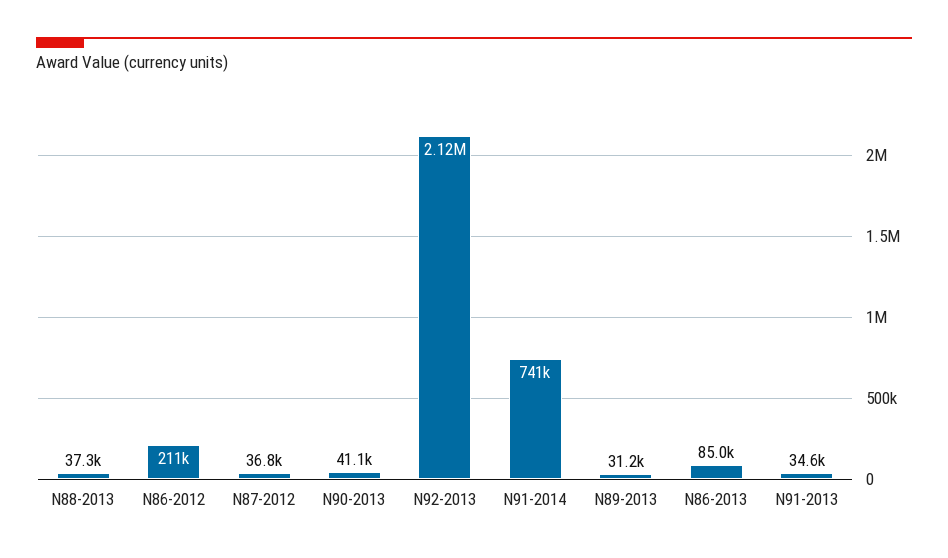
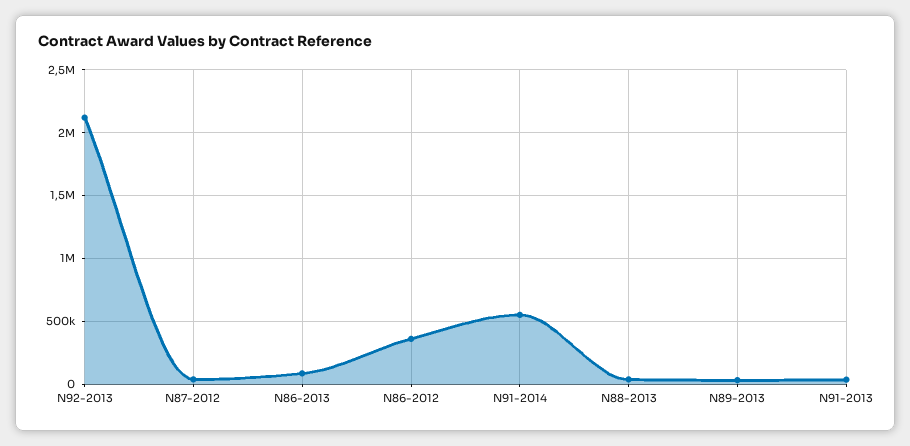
  {
    "N88-2013": 37300,
-   "N86-2012": 211000,
+   "N86-2012": 350000,
    "N87-2012": 36800,
-   "N90-2013": 41100,
    "N92-2013": 2120000,
-   "N91-2014": 741000,
+   "N91-2014": 550000,
    "N89-2013": 31200,
    "N86-2013": 85000,
    "N91-2013": 34600
  }

